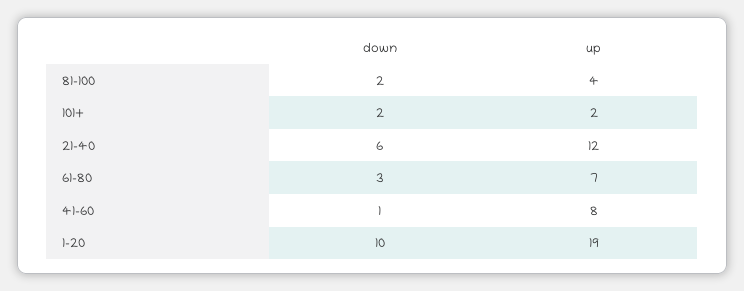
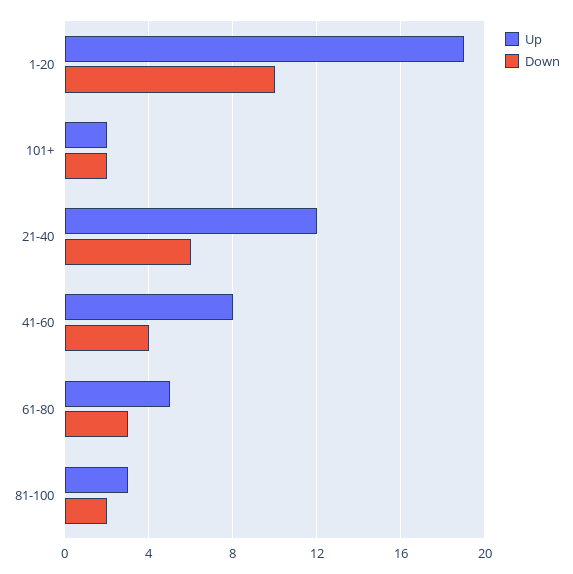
  {
    "down": {
      "81-100": 2,
      "101+": 2,
      "21-40": 6,
      "61-80": 3,
-     "41-60": 1,
+     "41-60": 4,
      "1-20": 10
    },
    "up": {
-     "81-100": 4,
+     "81-100": 3,
      "101+": 2,
      "21-40": 12,
-     "61-80": 7,
+     "61-80": 5,
      "41-60": 8,
      "1-20": 19
    }
  }

